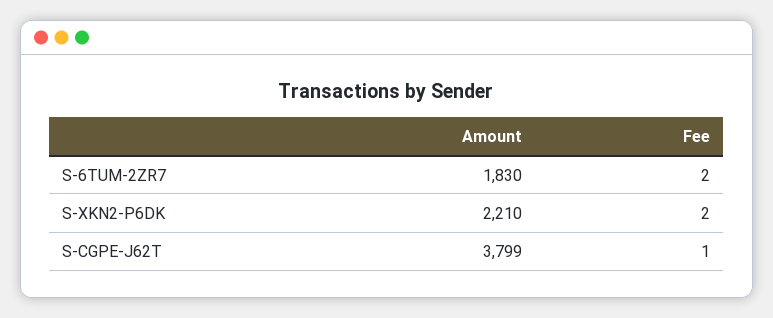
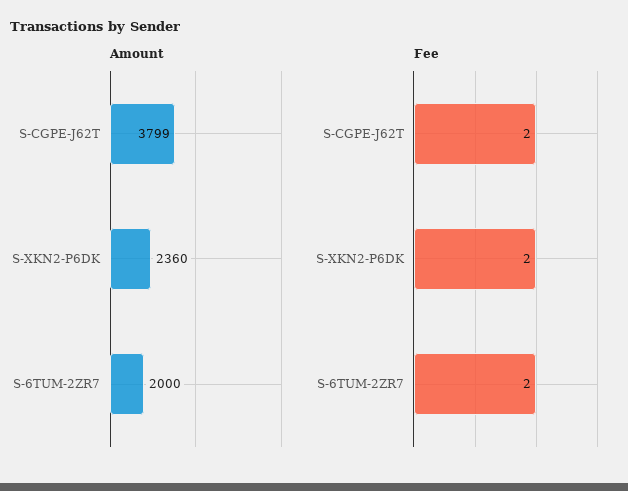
  {
    "Amount": {
-     "S-6TUM-2ZR7": 1830,
+     "S-6TUM-2ZR7": 2000,
-     "S-XKN2-P6DK": 2210,
+     "S-XKN2-P6DK": 2360,
      "S-CGPE-J62T": 3799
    },
    "Fee": {
      "S-6TUM-2ZR7": 2,
      "S-XKN2-P6DK": 2,
-     "S-CGPE-J62T": 1
+     "S-CGPE-J62T": 2
    }
  }

